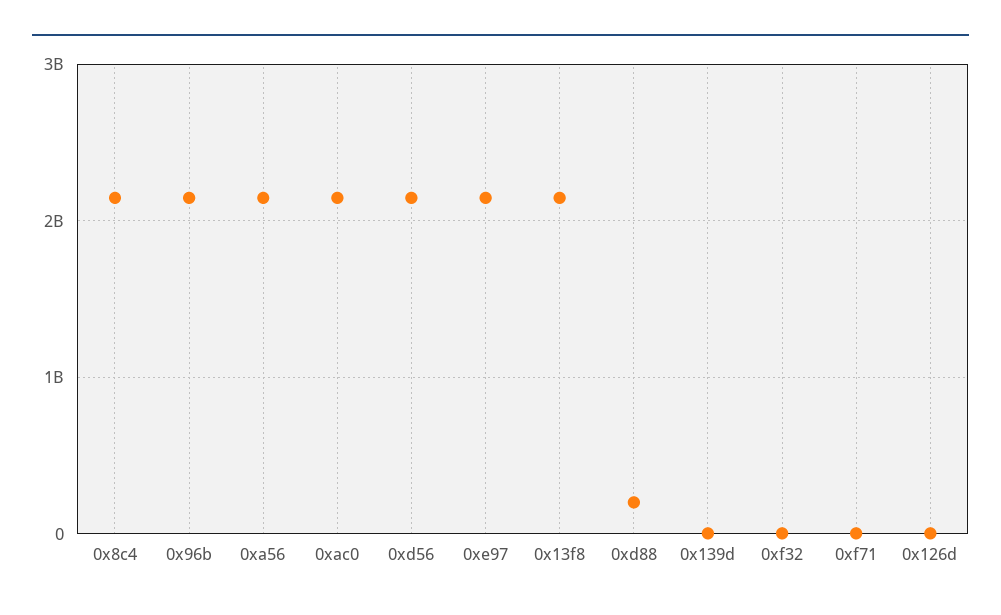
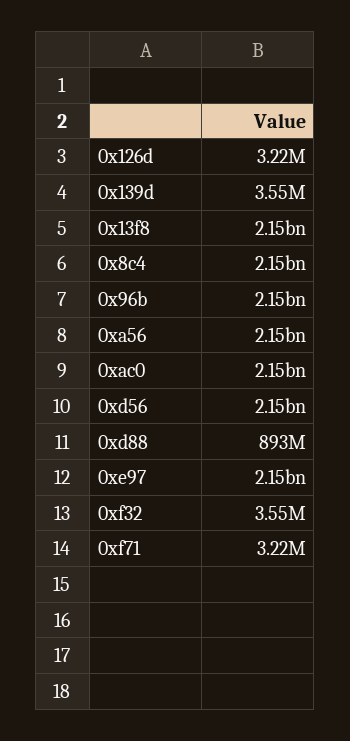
  {
    "0x8c4": 2150000000,
    "0x96b": 2150000000,
    "0xa56": 2150000000,
    "0xac0": 2150000000,
    "0xd56": 2150000000,
    "0xe97": 2150000000,
    "0x13f8": 2150000000,
-   "0xd88": 200000000,
+   "0xd88": 893000000,
    "0x139d": 3550000,
    "0xf32": 3550000,
    "0xf71": 3220000,
    "0x126d": 3220000
  }

